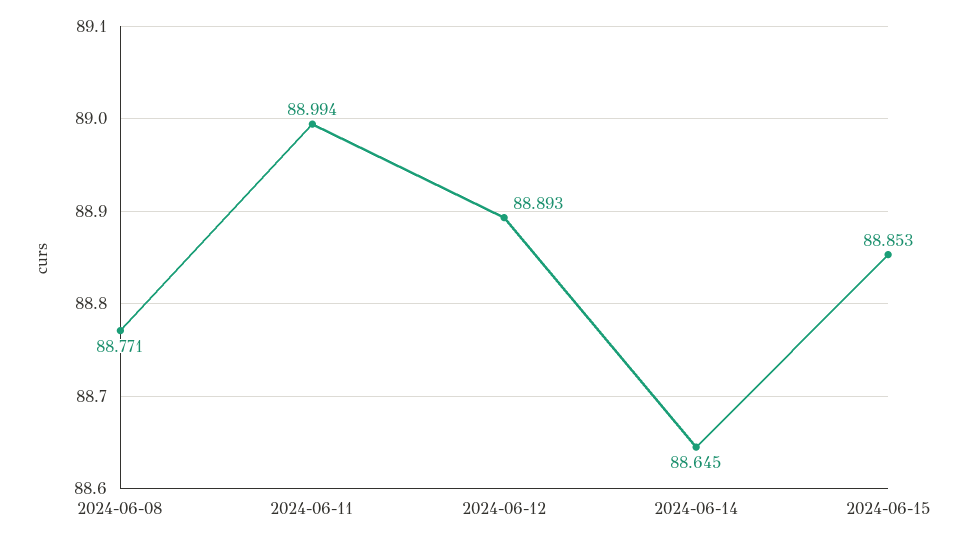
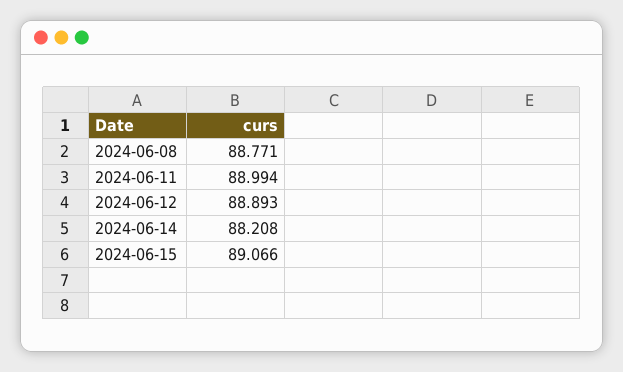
  {
    "2024-06-08": 88.771,
    "2024-06-11": 88.994,
    "2024-06-12": 88.893,
-   "2024-06-14": 88.645,
+   "2024-06-14": 88.208,
-   "2024-06-15": 88.853
+   "2024-06-15": 89.066
  }

